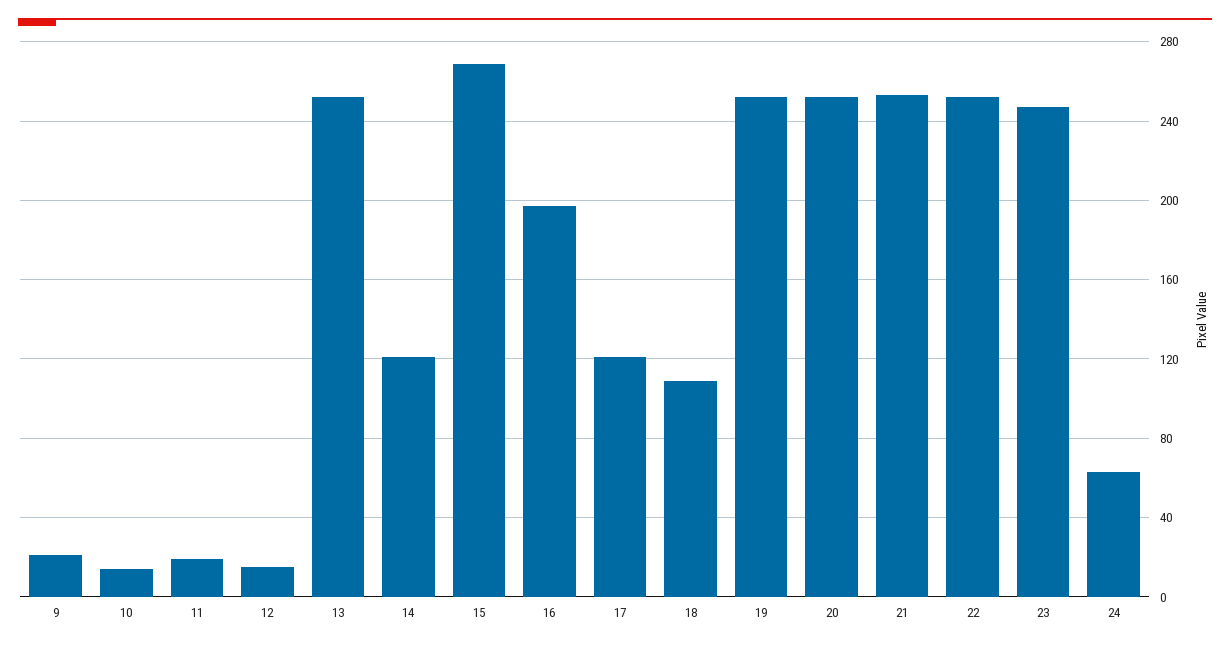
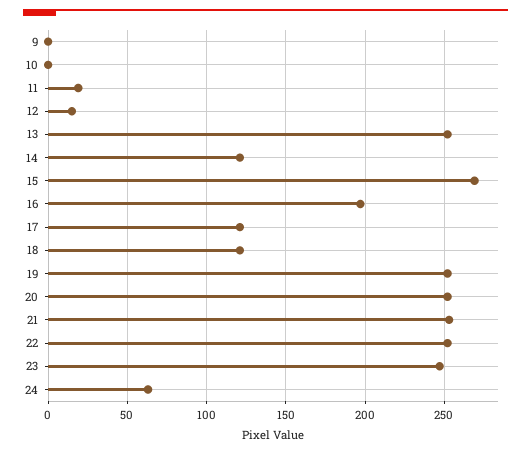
  {
-   "9": 20,
+   "9": 0,
-   "10": 15,
+   "10": 0,
    "11": 20,
    "12": 15,
    "13": 250,
    "14": 120,
    "15": 270,
    "16": 195,
    "17": 120,
-   "18": 110,
+   "18": 120,
    "19": 250,
    "20": 250,
    "21": 255,
    "22": 250,
    "23": 245,
    "24": 65
  }

